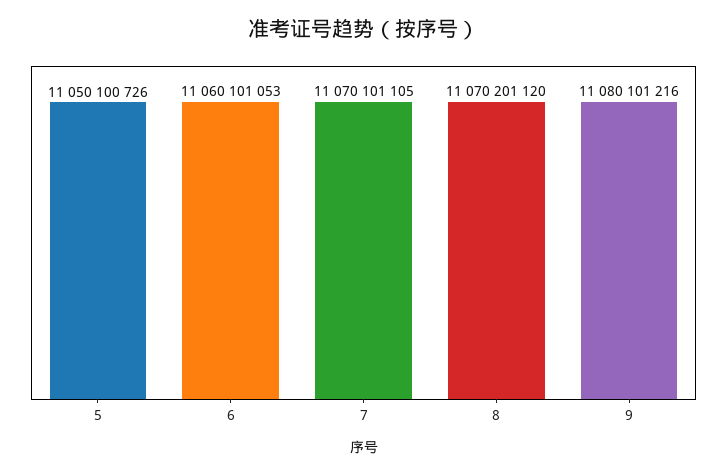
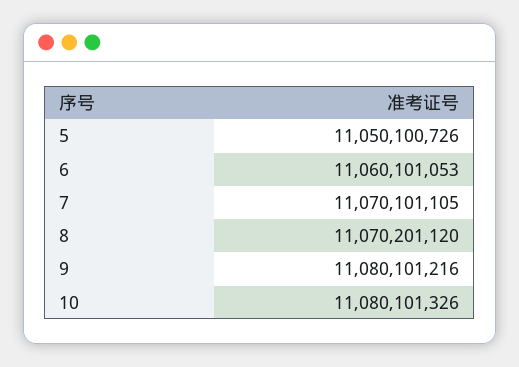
  {
    "5": 11050100726,
    "6": 11060101053,
    "7": 11070101105,
    "8": 11070201120,
-   "9": 11080101216
+   "9": 11080101216,
+   "10": 11080101326
  }

